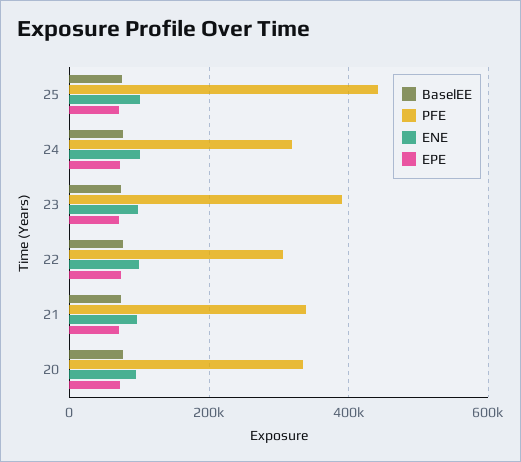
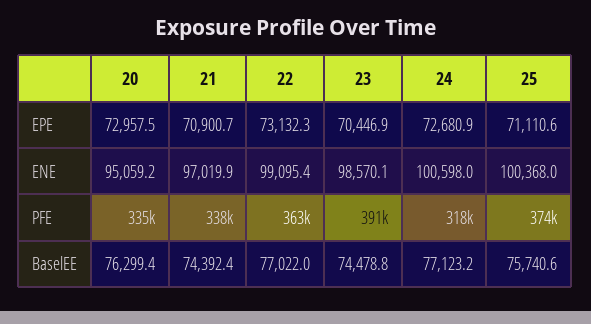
  {
    "BaselEE": {
      "25": 75740.6,
      "24": 77123.2,
      "23": 74478.8,
      "22": 77022,
      "21": 74392.4,
      "20": 76299.4
    },
    "PFE": {
-     "25": 440000,
+     "25": 374000,
      "24": 318000,
      "23": 391000,
-     "22": 300000,
+     "22": 363000,
      "21": 338000,
      "20": 335000
    },
    "ENE": {
      "25": 100368,
      "24": 100598,
      "23": 98570.1,
      "22": 99095.4,
      "21": 97019.9,
      "20": 95059.2
    },
    "EPE": {
      "25": 71110.6,
      "24": 72680.9,
      "23": 70446.9,
      "22": 73132.3,
      "21": 70900.7,
      "20": 72957.5
    }
  }

